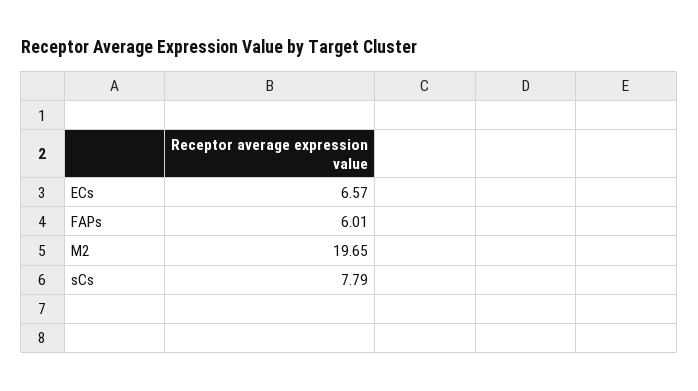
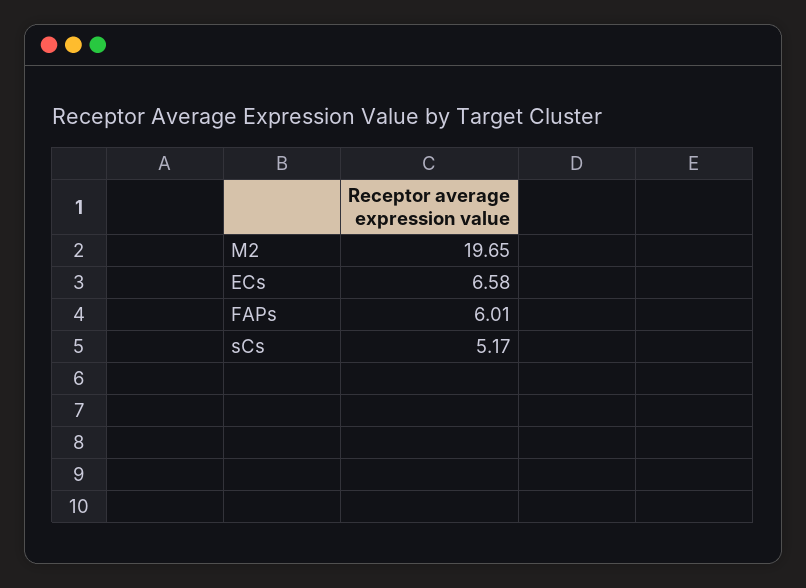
  {
-   "ECs": 6.57,
+   "ECs": 6.58,
    "FAPs": 6.01,
    "M2": 19.65,
-   "sCs": 7.79
+   "sCs": 5.17
  }

